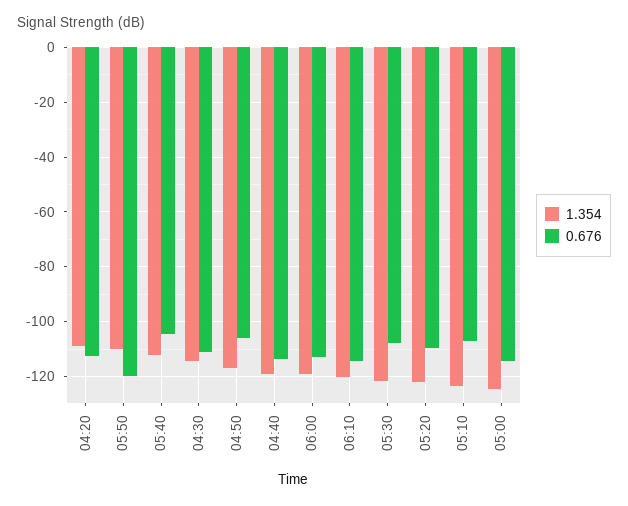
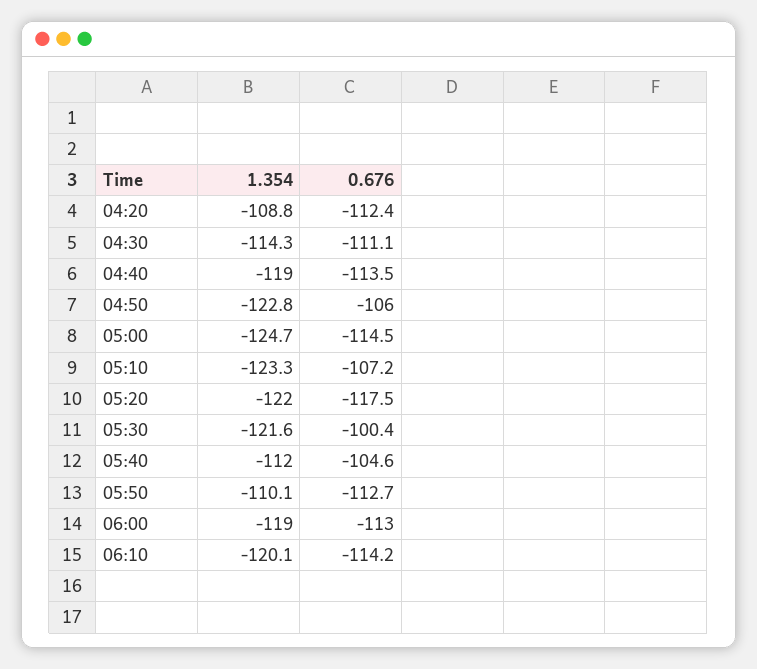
  {
    "1.354": {
      "04:20": -108.8,
      "05:50": -110.1,
      "05:40": -112,
      "04:30": -114.3,
-     "04:50": -117.5,
+     "04:50": -122.8,
      "04:40": -119,
      "06:00": -119,
      "06:10": -120.1,
      "05:30": -121.6,
      "05:20": -122,
      "05:10": -123.3,
      "05:00": -124.7
    },
    "0.676": {
      "04:20": -112.4,
-     "05:50": -120,
+     "05:50": -112.7,
      "05:40": -104.6,
      "04:30": -111.1,
      "04:50": -106,
      "04:40": -113.5,
      "06:00": -113,
      "06:10": -114.2,
-     "05:30": -107.5,
+     "05:30": -100.4,
-     "05:20": -110,
+     "05:20": -117.5,
      "05:10": -107.2,
      "05:00": -114.5
    }
  }

